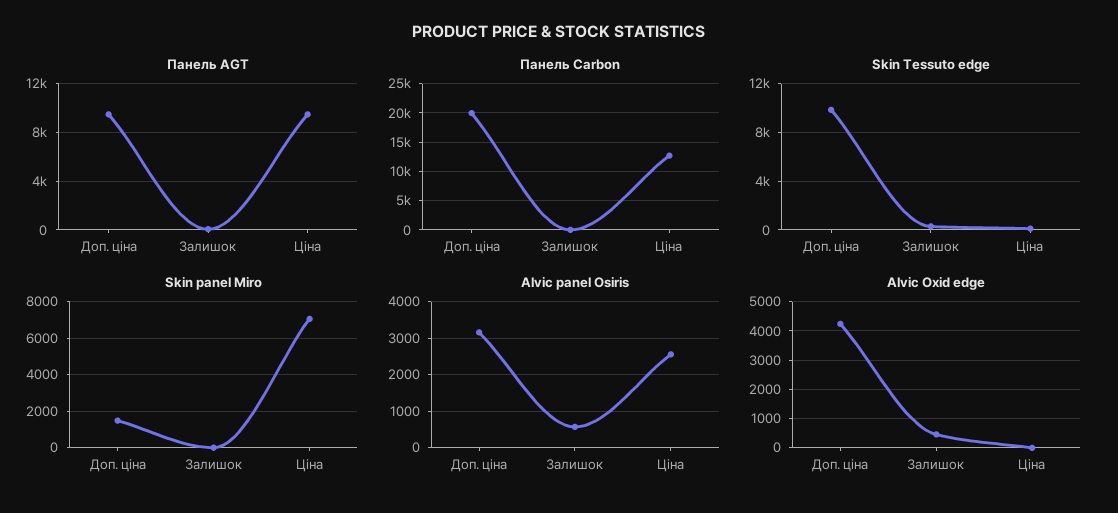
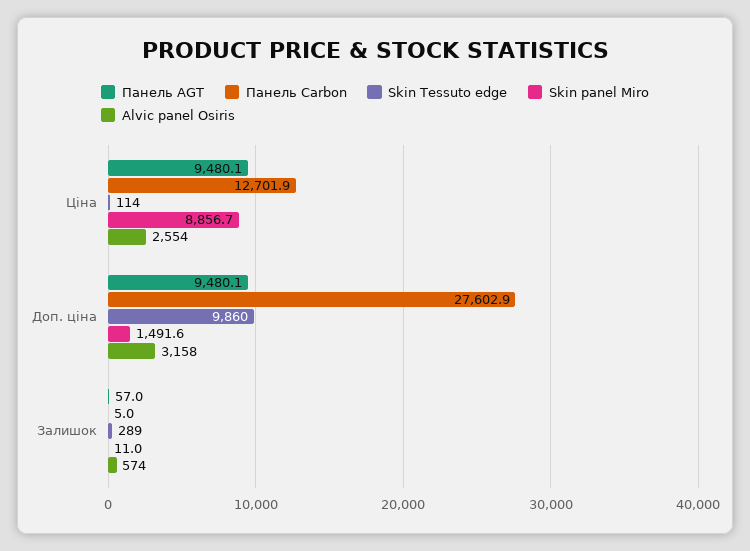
  {
    "Панель AGT": {
      "Доп. ціна": 9480.1,
      "Залишок": 57,
      "Ціна": 9480.1
    },
    "Панель Carbon": {
-     "Доп. ціна": 20000,
+     "Доп. ціна": 27602.9,
      "Залишок": 5,
      "Ціна": 12701.9
    },
    "Skin Tessuto edge": {
      "Доп. ціна": 9860,
      "Залишок": 289,
      "Ціна": 114
    },
    "Skin panel Miro": {
      "Доп. ціна": 1491.6,
      "Залишок": 11,
-     "Ціна": 7000
+     "Ціна": 8856.7
    },
    "Alvic panel Osiris": {
      "Доп. ціна": 3158,
      "Залишок": 574,
      "Ціна": 2554
-   },
+   }
-   "Alvic Oxid edge": {
-     "Доп. ціна": 4250,
-     "Залишок": 500,
-     "Ціна": 0
-   }
  }

